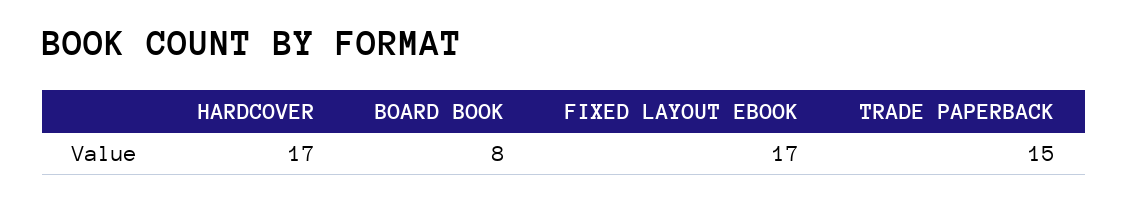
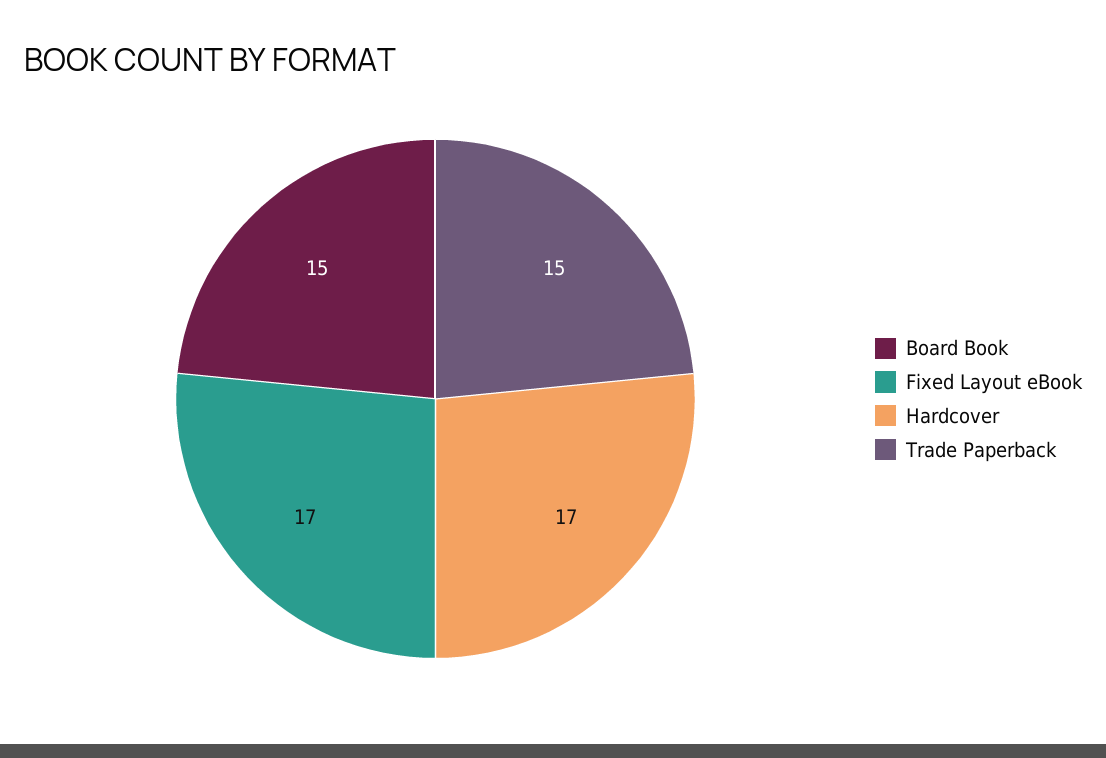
  {
    "HARDCOVER": 17,
-   "BOARD BOOK": 8,
+   "BOARD BOOK": 15,
    "FIXED LAYOUT EBOOK": 17,
    "TRADE PAPERBACK": 15
  }

